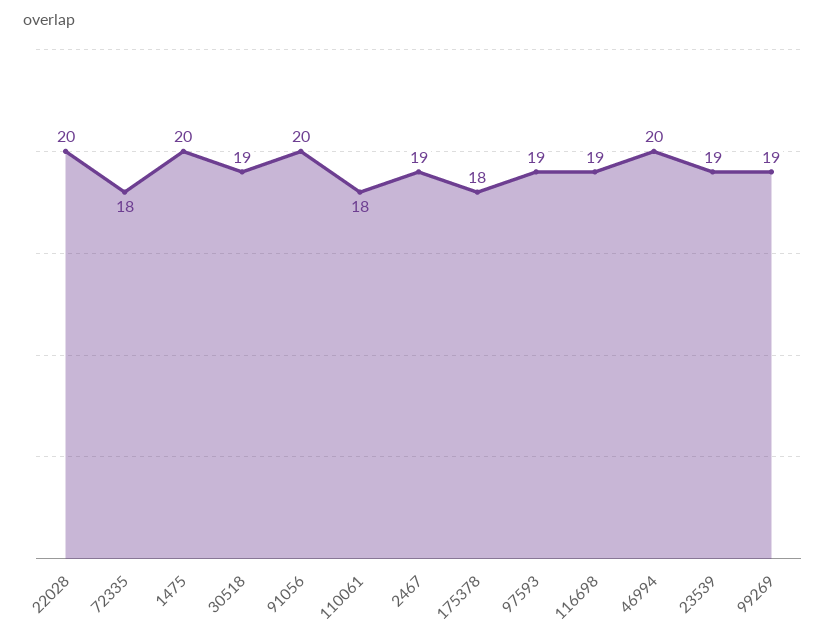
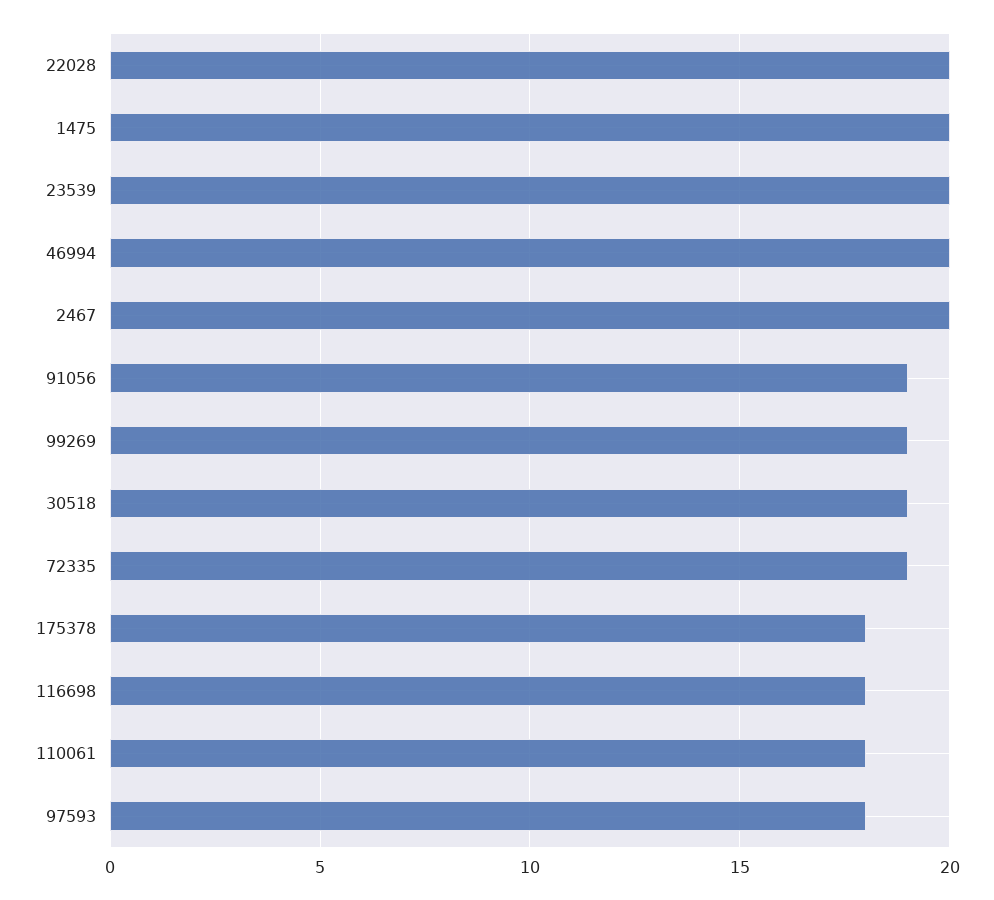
  {
    "22028": 20,
-   "72335": 18,
+   "72335": 19,
    "1475": 20,
    "30518": 19,
-   "91056": 20,
+   "91056": 19,
    "110061": 18,
-   "2467": 19,
+   "2467": 20,
    "175378": 18,
-   "97593": 19,
+   "97593": 18,
-   "116698": 19,
+   "116698": 18,
    "46994": 20,
-   "23539": 19,
+   "23539": 20,
    "99269": 19
  }

